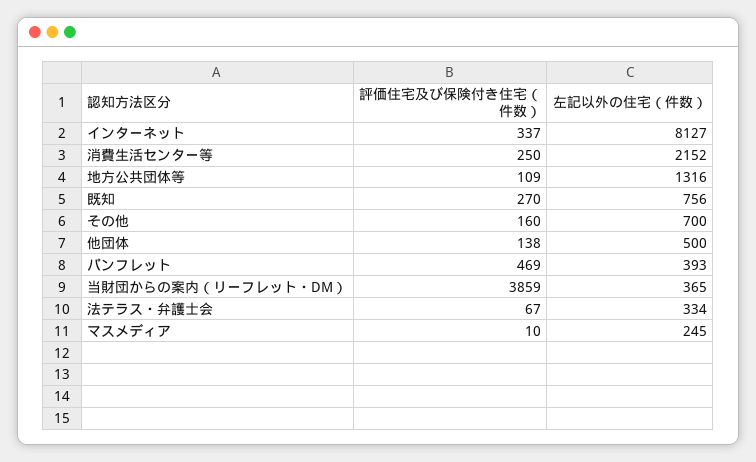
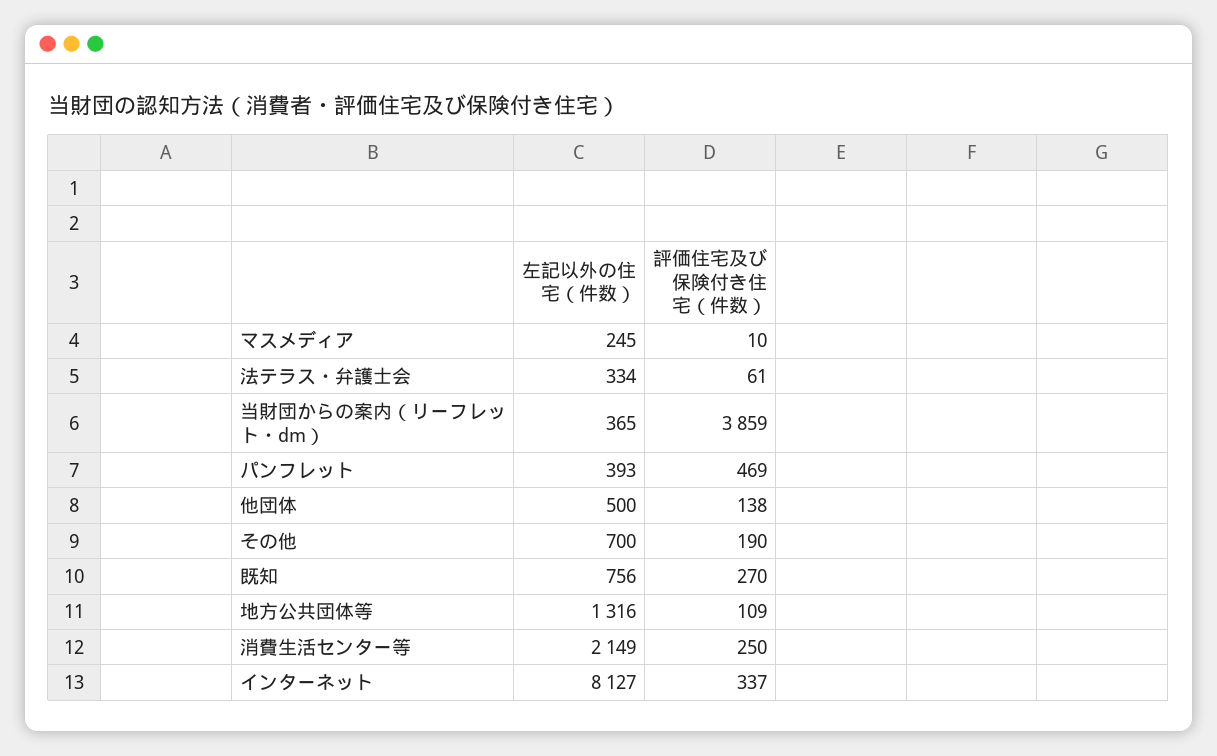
  {
    "評価住宅及び保険付き住宅（件数）": {
      "インターネット": 337,
      "消費生活センター等": 250,
      "地方公共団体等": 109,
      "既知": 270,
-     "その他": 160,
+     "その他": 190,
      "他団体": 138,
      "パンフレット": 469,
      "当財団からの案内（リーフレット・DM）": 3859,
-     "法テラス・弁護士会": 67,
+     "法テラス・弁護士会": 61,
      "マスメディア": 10
    },
    "左記以外の住宅（件数）": {
      "インターネット": 8127,
-     "消費生活センター等": 2152,
+     "消費生活センター等": 2149,
      "地方公共団体等": 1316,
      "既知": 756,
      "その他": 700,
      "他団体": 500,
      "パンフレット": 393,
      "当財団からの案内（リーフレット・DM）": 365,
      "法テラス・弁護士会": 334,
      "マスメディア": 245
    }
  }

